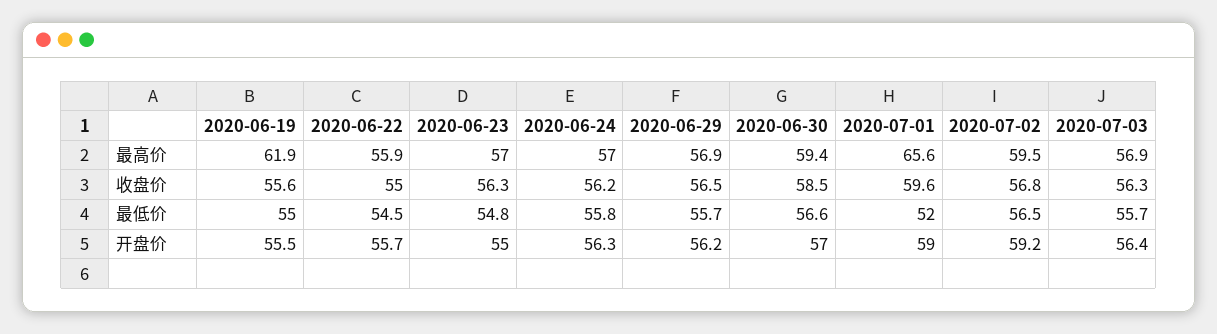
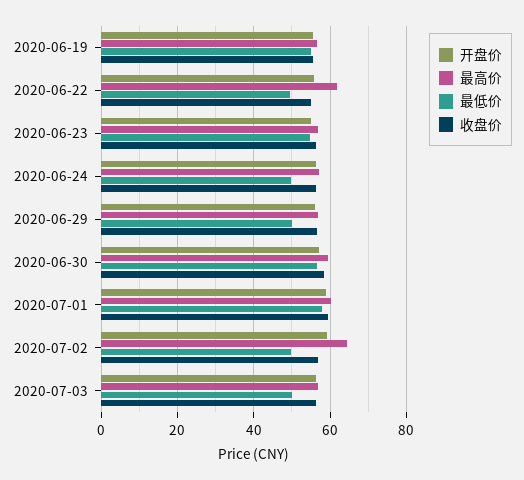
  {
    "最高价": {
-     "2020-06-19": 61.9,
+     "2020-06-19": 56,
-     "2020-06-22": 55.9,
+     "2020-06-22": 62,
      "2020-06-23": 57,
      "2020-06-24": 57,
      "2020-06-29": 56.9,
      "2020-06-30": 59.4,
-     "2020-07-01": 65.6,
+     "2020-07-01": 60,
-     "2020-07-02": 59.5,
+     "2020-07-02": 64,
      "2020-07-03": 56.9
    },
    "收盘价": {
      "2020-06-19": 55.6,
      "2020-06-22": 55,
      "2020-06-23": 56.3,
      "2020-06-24": 56.2,
      "2020-06-29": 56.5,
      "2020-06-30": 58.5,
      "2020-07-01": 59.6,
      "2020-07-02": 56.8,
      "2020-07-03": 56.3
    },
    "最低价": {
      "2020-06-19": 55,
-     "2020-06-22": 54.5,
+     "2020-06-22": 50,
      "2020-06-23": 54.8,
-     "2020-06-24": 55.8,
+     "2020-06-24": 50,
-     "2020-06-29": 55.7,
+     "2020-06-29": 50,
      "2020-06-30": 56.6,
-     "2020-07-01": 52,
+     "2020-07-01": 58,
-     "2020-07-02": 56.5,
+     "2020-07-02": 50,
-     "2020-07-03": 55.7
+     "2020-07-03": 50
    },
    "开盘价": {
      "2020-06-19": 55.5,
      "2020-06-22": 55.7,
      "2020-06-23": 55,
      "2020-06-24": 56.3,
      "2020-06-29": 56.2,
      "2020-06-30": 57,
      "2020-07-01": 59,
      "2020-07-02": 59.2,
      "2020-07-03": 56.4
    }
  }

